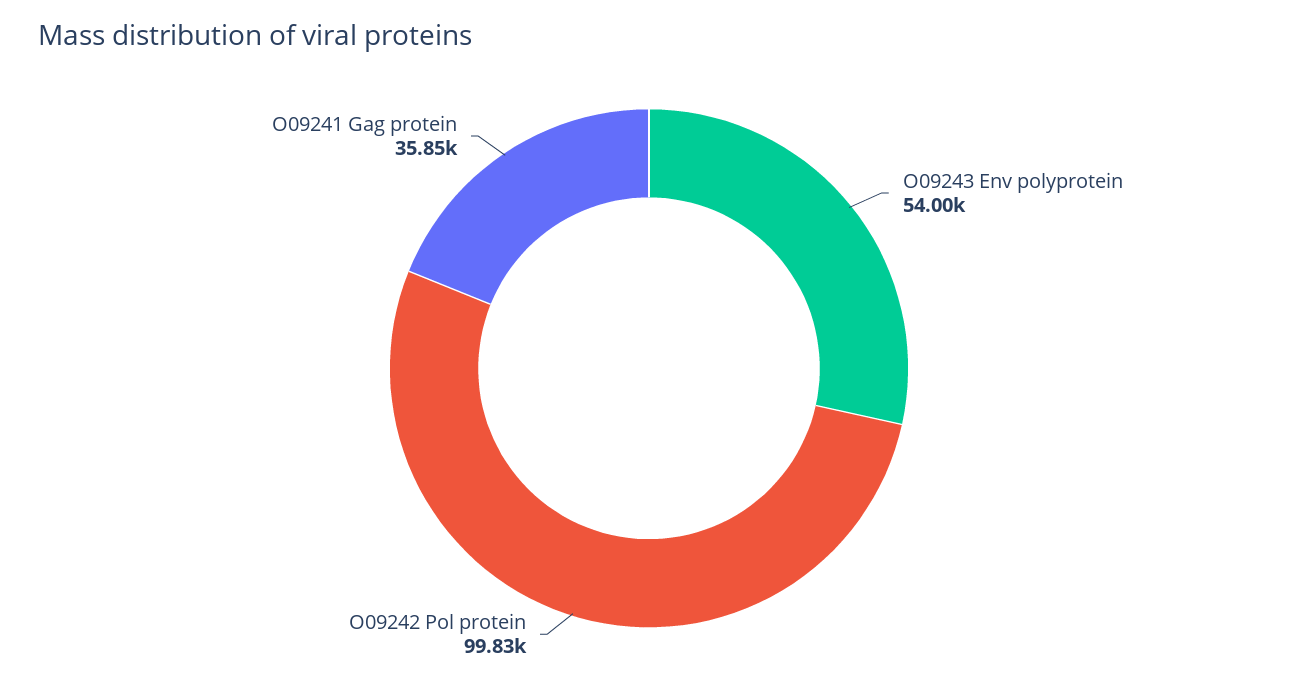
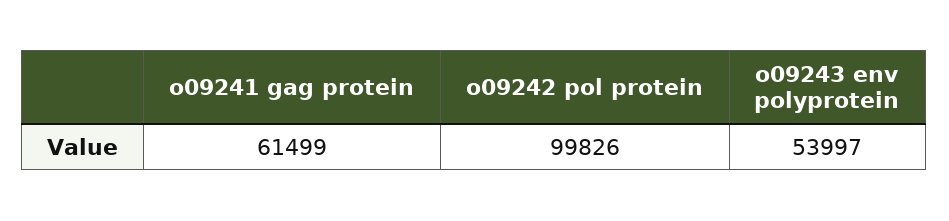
  {
    "O09243 Env polyprotein": 53997,
    "O09242 Pol protein": 99826,
-   "O09241 Gag protein": 35850
+   "O09241 Gag protein": 61499
  }

